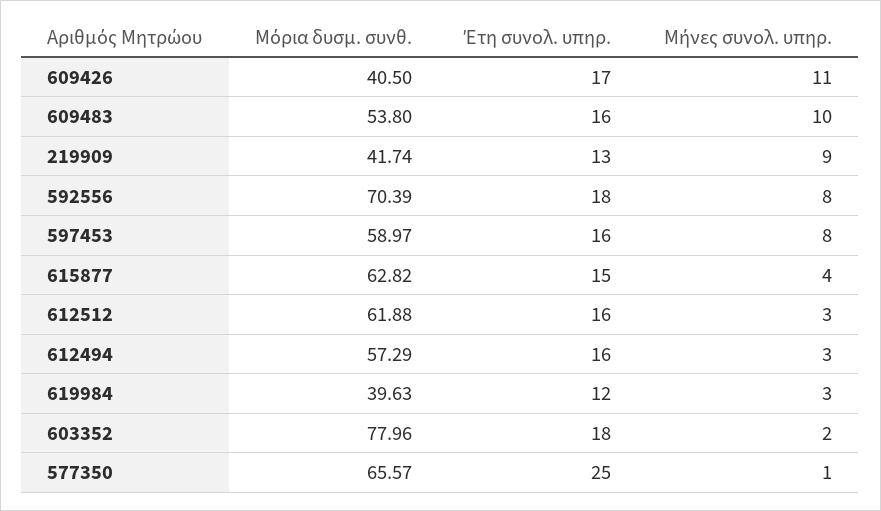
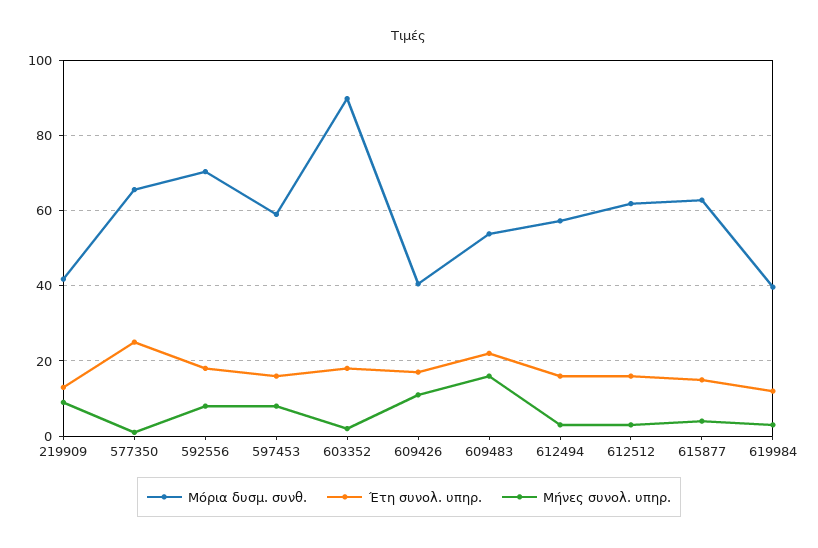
  {
    "Μόρια δυσμ. συνθ.": {
      "609426": 40.5,
      "609483": 53.8,
      "219909": 41.74,
      "592556": 70.39,
      "597453": 58.97,
      "615877": 62.82,
      "612512": 61.88,
      "612494": 57.29,
      "619984": 39.63,
-     "603352": 77.96,
+     "603352": 90,
      "577350": 65.57
    },
    "Έτη συνολ. υπηρ.": {
      "609426": 17,
-     "609483": 16,
+     "609483": 22,
      "219909": 13,
      "592556": 18,
      "597453": 16,
      "615877": 15,
      "612512": 16,
      "612494": 16,
      "619984": 12,
      "603352": 18,
      "577350": 25
    },
    "Μήνες συνολ. υπηρ.": {
      "609426": 11,
-     "609483": 10,
+     "609483": 16,
      "219909": 9,
      "592556": 8,
      "597453": 8,
      "615877": 4,
      "612512": 3,
      "612494": 3,
      "619984": 3,
      "603352": 2,
      "577350": 1
    }
  }

